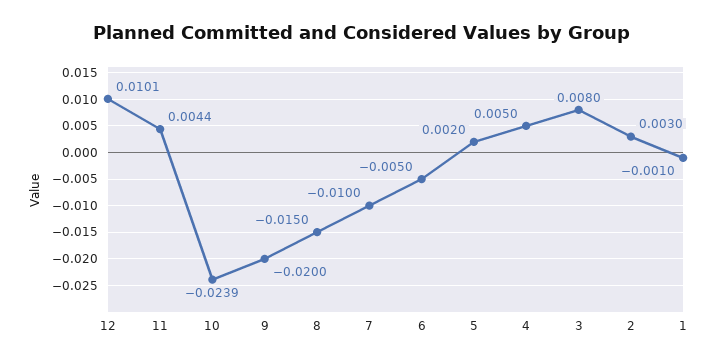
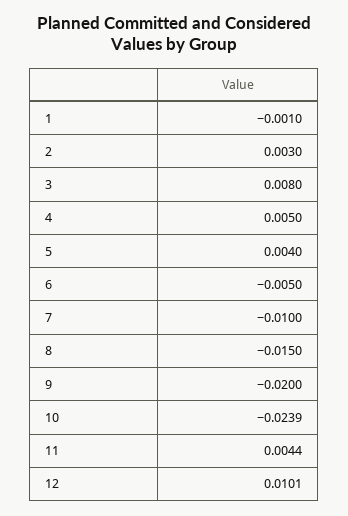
  {
    "12": 0.0101,
    "11": 0.0044,
    "10": -0.0239,
    "9": -0.02,
    "8": -0.015,
    "7": -0.01,
    "6": -0.005,
-   "5": 0.002,
+   "5": 0.004,
    "4": 0.005,
    "3": 0.008,
    "2": 0.003,
    "1": -0.001
  }

